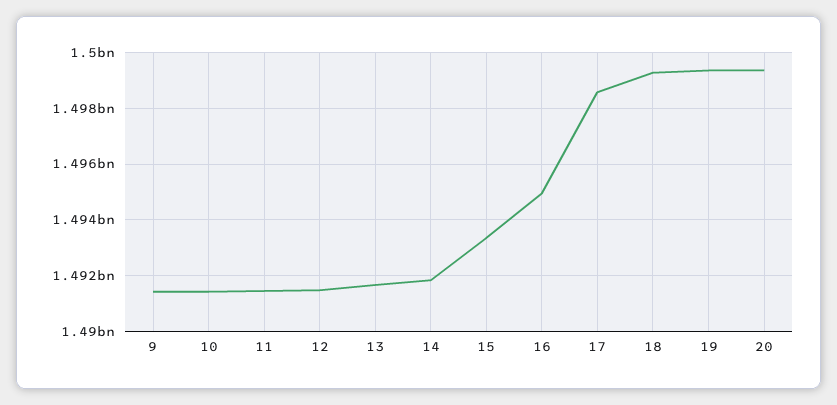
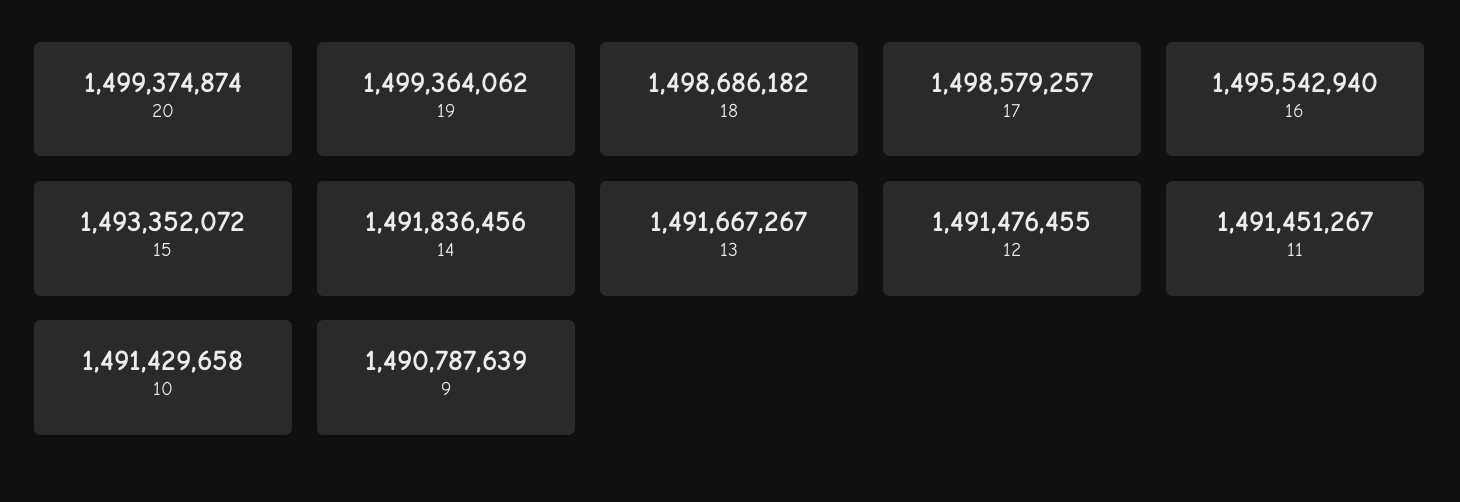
  {
-   "9": 1491500000,
+   "9": 1490787639,
    "10": 1491429658,
    "11": 1491451267,
    "12": 1491476455,
    "13": 1491667267,
    "14": 1491836456,
    "15": 1493352072,
-   "16": 1495000000,
+   "16": 1495542940,
    "17": 1498579257,
-   "18": 1499250000,
+   "18": 1498686182,
    "19": 1499364062,
    "20": 1499374874
  }

